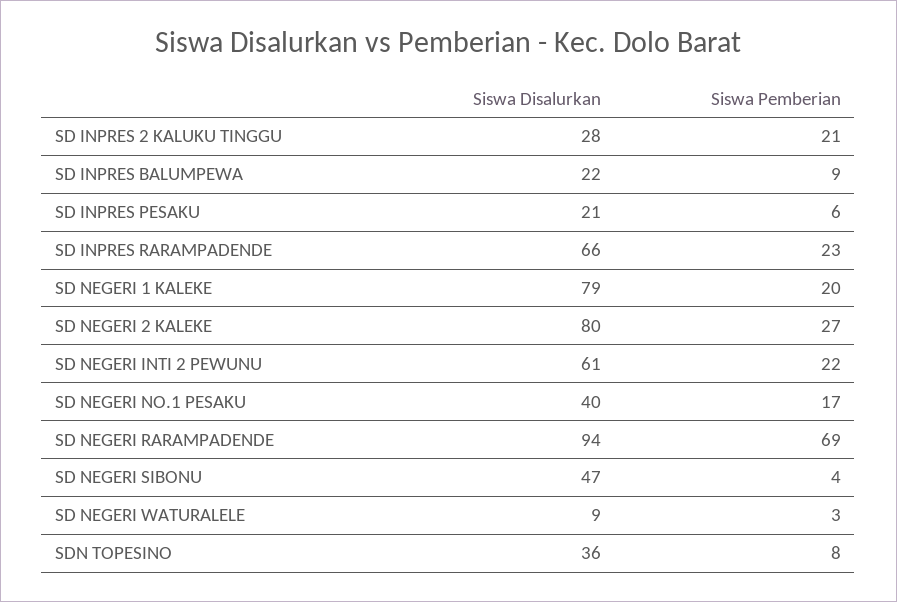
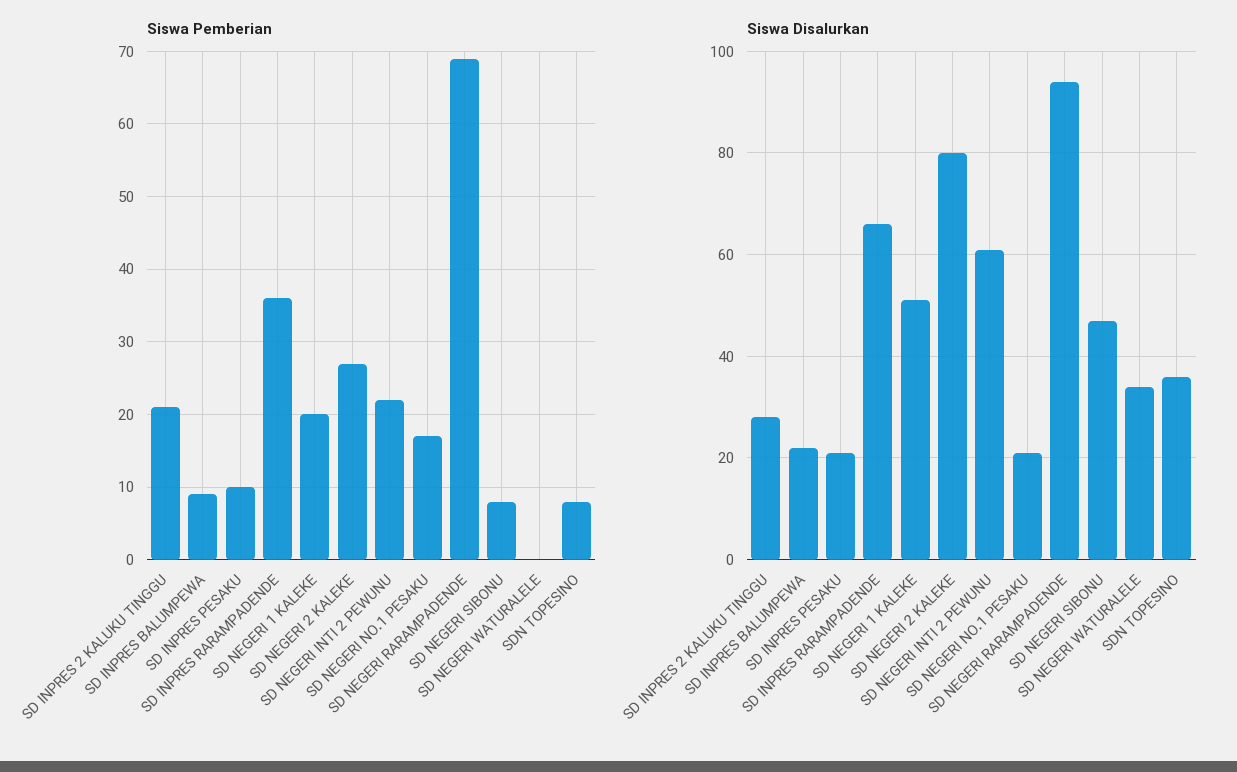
  {
    "Siswa Disalurkan": {
      "SD INPRES 2 KALUKU TINGGU": 28,
      "SD INPRES BALUMPEWA": 22,
      "SD INPRES PESAKU": 21,
      "SD INPRES RARAMPADENDE": 66,
-     "SD NEGERI 1 KALEKE": 79,
+     "SD NEGERI 1 KALEKE": 50,
      "SD NEGERI 2 KALEKE": 80,
      "SD NEGERI INTI 2 PEWUNU": 61,
-     "SD NEGERI NO.1 PESAKU": 40,
+     "SD NEGERI NO.1 PESAKU": 20,
      "SD NEGERI RARAMPADENDE": 94,
      "SD NEGERI SIBONU": 47,
-     "SD NEGERI WATURALELE": 9,
+     "SD NEGERI WATURALELE": 35,
      "SDN TOPESINO": 36
    },
    "Siswa Pemberian": {
      "SD INPRES 2 KALUKU TINGGU": 21,
      "SD INPRES BALUMPEWA": 9,
-     "SD INPRES PESAKU": 6,
+     "SD INPRES PESAKU": 10,
-     "SD INPRES RARAMPADENDE": 23,
+     "SD INPRES RARAMPADENDE": 36,
      "SD NEGERI 1 KALEKE": 20,
      "SD NEGERI 2 KALEKE": 27,
      "SD NEGERI INTI 2 PEWUNU": 22,
      "SD NEGERI NO.1 PESAKU": 17,
      "SD NEGERI RARAMPADENDE": 69,
-     "SD NEGERI SIBONU": 4,
+     "SD NEGERI SIBONU": 8,
-     "SD NEGERI WATURALELE": 3,
+     "SD NEGERI WATURALELE": 0,
      "SDN TOPESINO": 8
    }
  }

